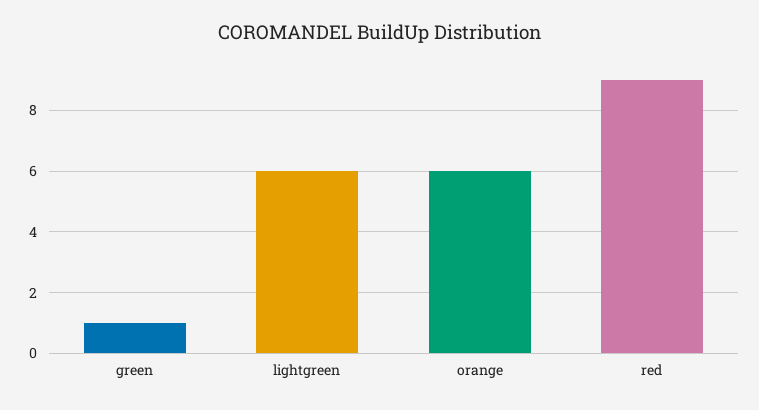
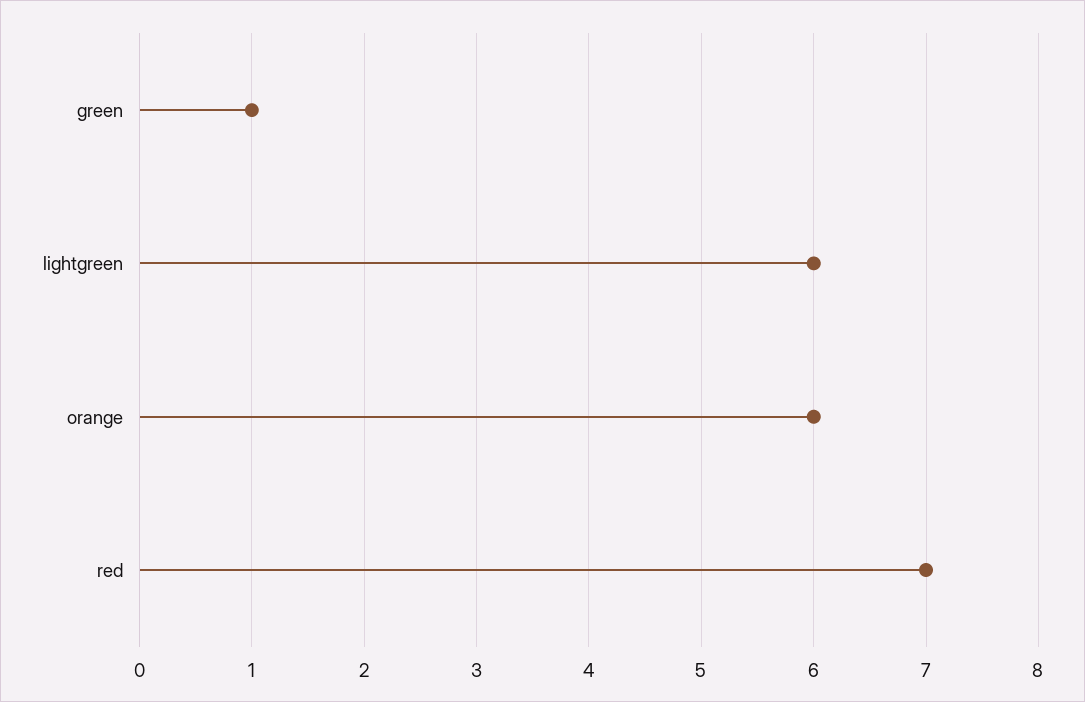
  {
    "green": 1,
    "lightgreen": 6,
    "orange": 6,
-   "red": 9
+   "red": 7
  }

